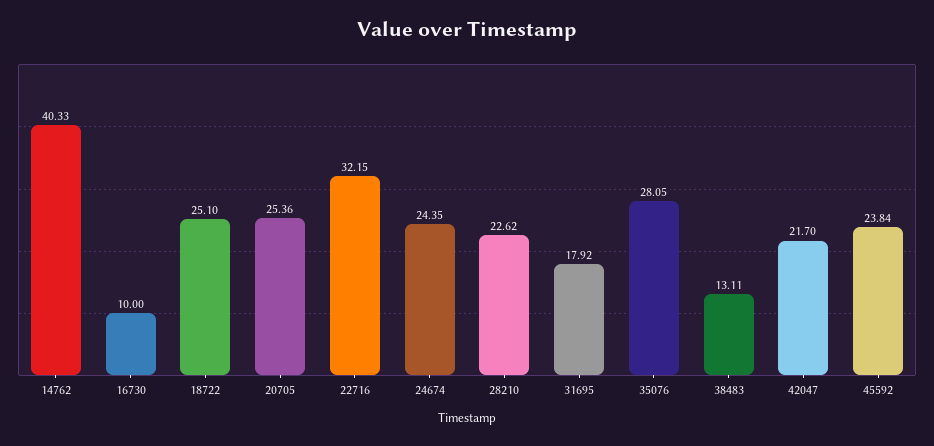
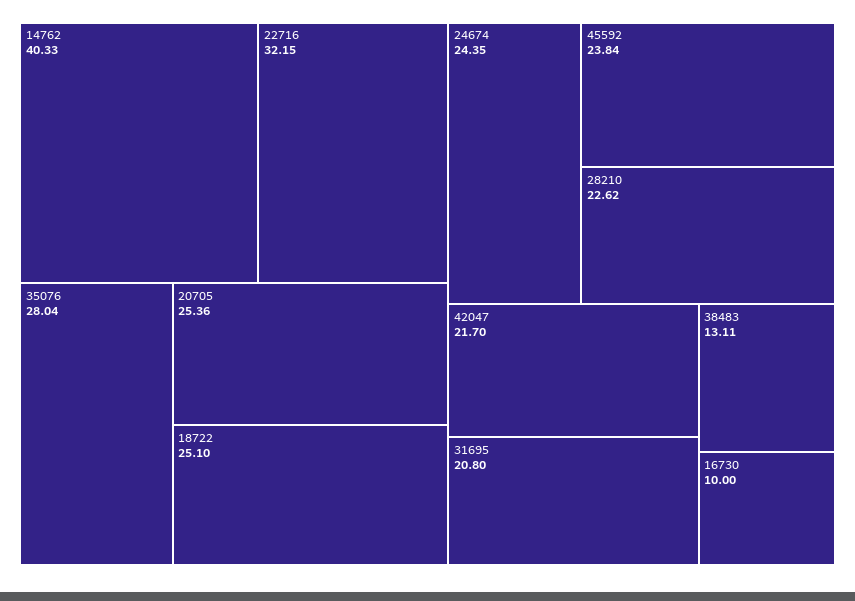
  {
    "14762": 40.33,
    "16730": 10,
    "18722": 25.1,
    "20705": 25.36,
    "22716": 32.15,
    "24674": 24.35,
    "28210": 22.62,
-   "31695": 17.92,
+   "31695": 20.8,
-   "35076": 28.05,
+   "35076": 28.04,
    "38483": 13.11,
    "42047": 21.7,
    "45592": 23.84
  }

